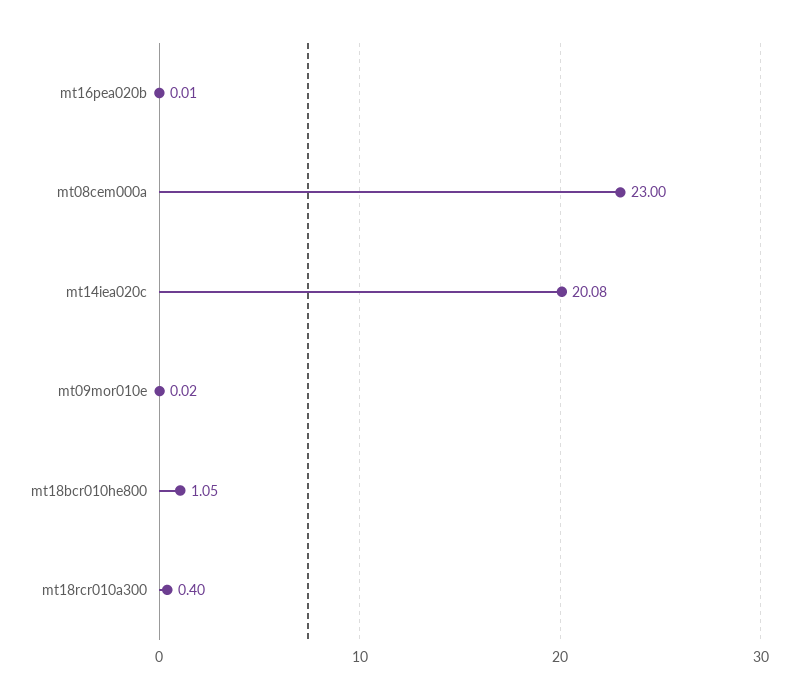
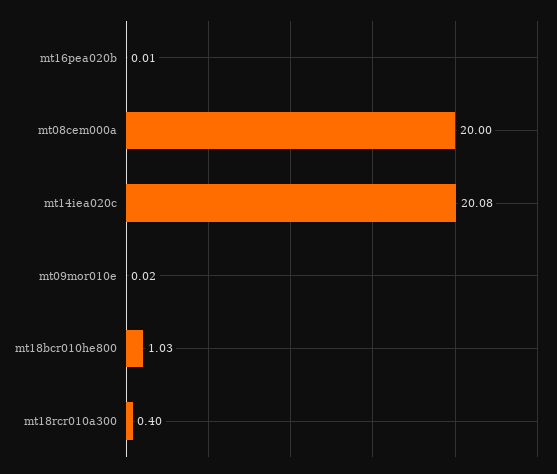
  {
    "mt16pea020b": 0.01,
-   "mt08cem000a": 23,
+   "mt08cem000a": 20,
    "mt14iea020c": 20.08,
    "mt09mor010e": 0.02,
-   "mt18bcr010he800": 1.05,
+   "mt18bcr010he800": 1.03,
    "mt18rcr010a300": 0.4
  }

